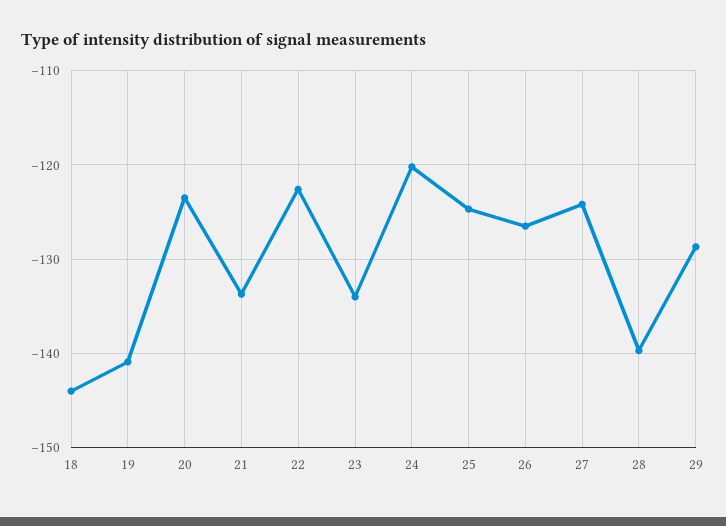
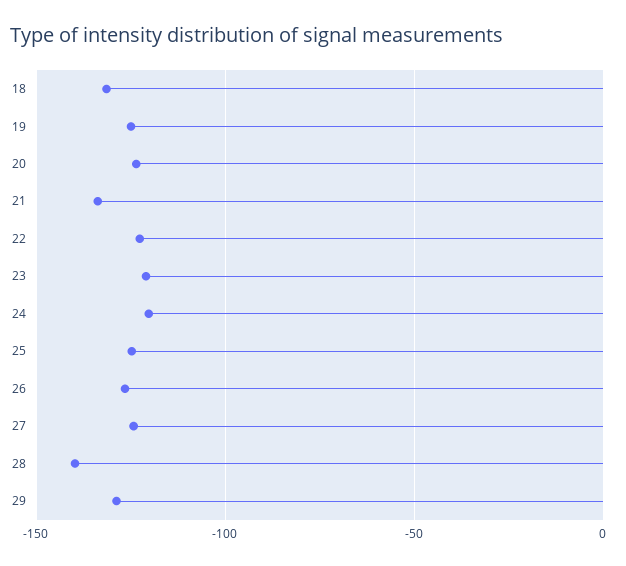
  {
-   "18": -144,
+   "18": -130,
-   "19": -141,
+   "19": -125,
    "20": -124,
    "21": -134,
    "22": -123,
-   "23": -134,
+   "23": -120,
    "24": -120,
    "25": -125,
    "26": -127,
    "27": -124,
    "28": -140,
    "29": -129
  }

